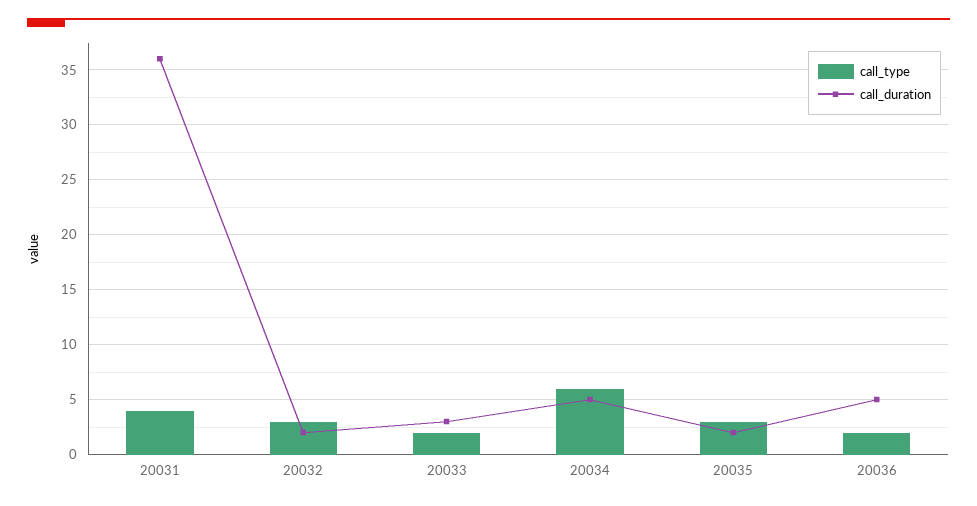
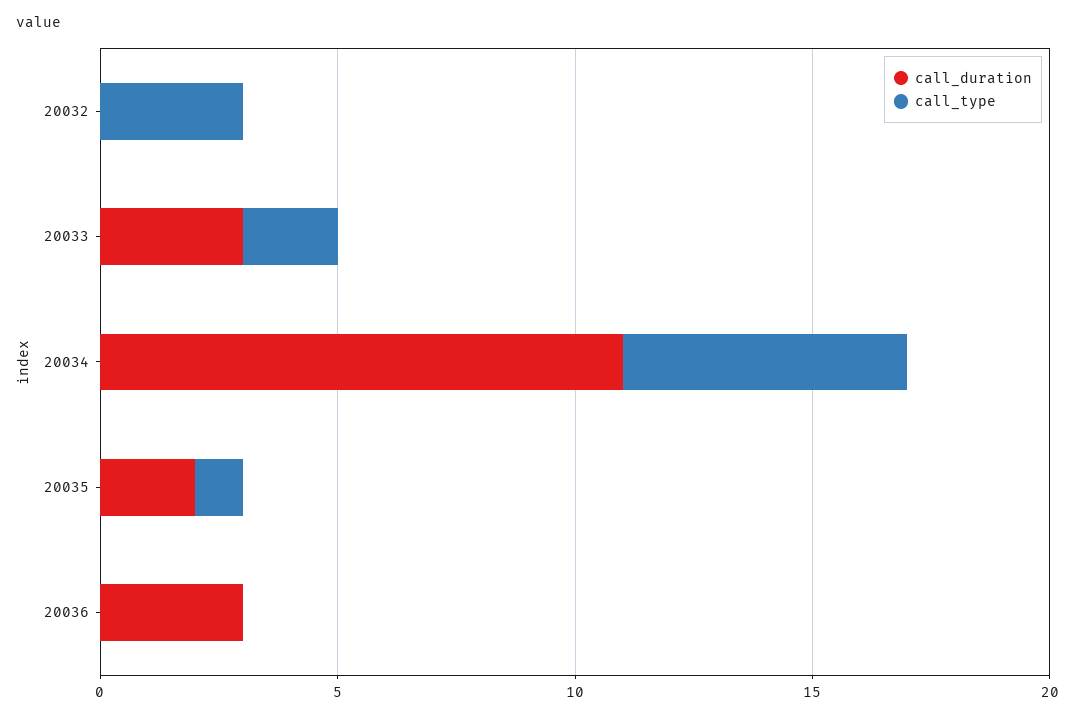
  {
    "call_type": {
-     "20031": 4,
      "20032": 3,
      "20033": 2,
      "20034": 6,
-     "20035": 3,
+     "20035": 1,
-     "20036": 2
+     "20036": 0
    },
    "call_duration": {
-     "20031": 36,
-     "20032": 2,
+     "20032": 0,
      "20033": 3,
-     "20034": 5,
+     "20034": 11,
      "20035": 2,
-     "20036": 5
+     "20036": 3
    }
  }

